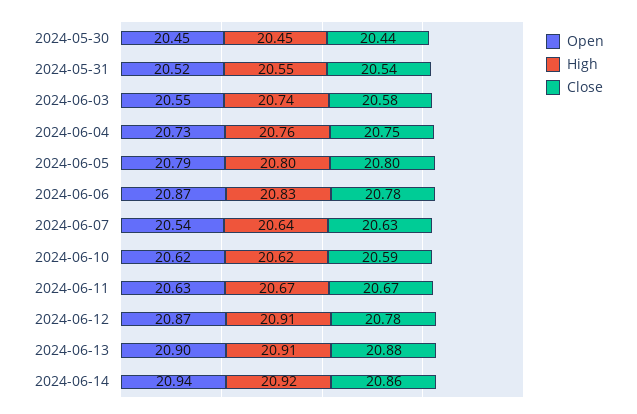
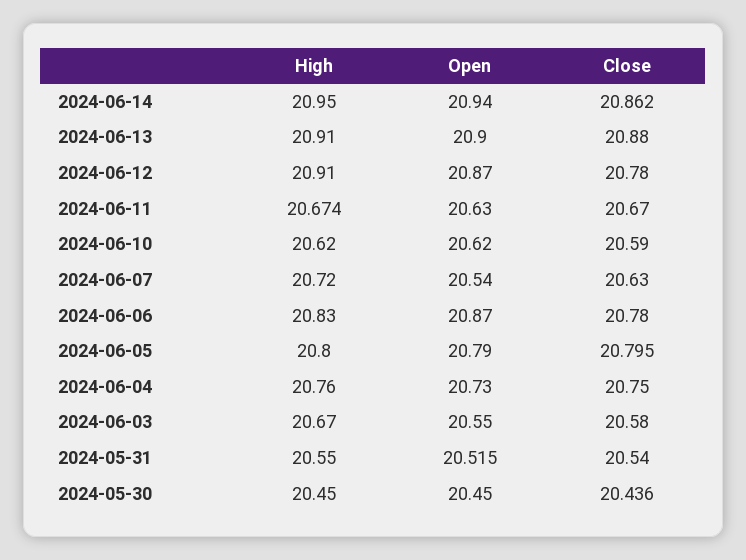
  {
    "Open": {
      "2024-05-30": 20.45,
      "2024-05-31": 20.515,
      "2024-06-03": 20.55,
      "2024-06-04": 20.73,
      "2024-06-05": 20.79,
      "2024-06-06": 20.87,
      "2024-06-07": 20.54,
      "2024-06-10": 20.62,
      "2024-06-11": 20.63,
      "2024-06-12": 20.87,
      "2024-06-13": 20.9,
      "2024-06-14": 20.94
    },
    "High": {
      "2024-05-30": 20.45,
      "2024-05-31": 20.55,
-     "2024-06-03": 20.74,
+     "2024-06-03": 20.67,
      "2024-06-04": 20.76,
      "2024-06-05": 20.8,
      "2024-06-06": 20.83,
-     "2024-06-07": 20.64,
+     "2024-06-07": 20.72,
      "2024-06-10": 20.62,
      "2024-06-11": 20.674,
      "2024-06-12": 20.91,
      "2024-06-13": 20.91,
-     "2024-06-14": 20.92
+     "2024-06-14": 20.95
    },
    "Close": {
      "2024-05-30": 20.436,
      "2024-05-31": 20.54,
      "2024-06-03": 20.58,
      "2024-06-04": 20.75,
      "2024-06-05": 20.795,
      "2024-06-06": 20.78,
      "2024-06-07": 20.63,
      "2024-06-10": 20.59,
      "2024-06-11": 20.67,
      "2024-06-12": 20.78,
      "2024-06-13": 20.88,
      "2024-06-14": 20.862
    }
  }

